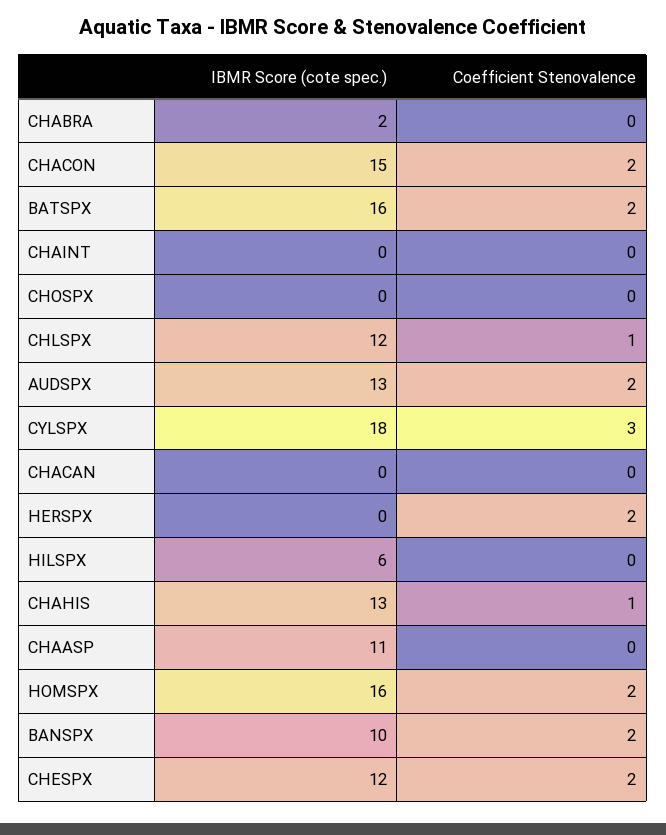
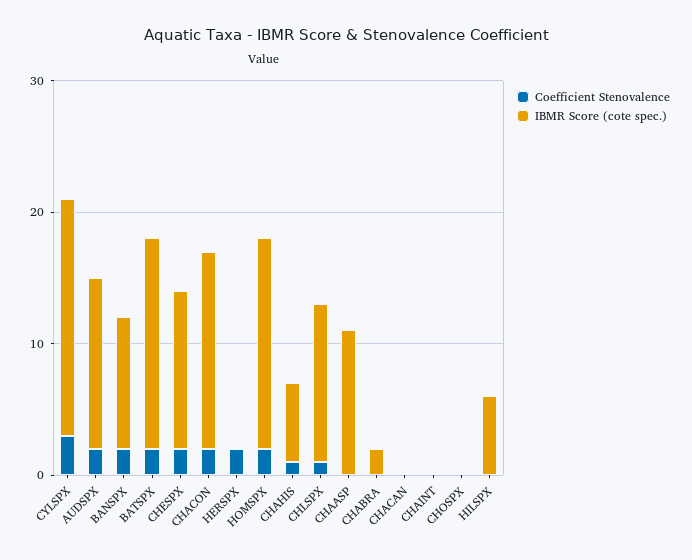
  {
    "IBMR Score (cote spec.)": {
      "CHABRA": 2,
      "CHACON": 15,
      "BATSPX": 16,
      "CHAINT": 0,
      "CHOSPX": 0,
      "CHLSPX": 12,
      "AUDSPX": 13,
      "CYLSPX": 18,
      "CHACAN": 0,
      "HERSPX": 0,
      "HILSPX": 6,
-     "CHAHIS": 13,
+     "CHAHIS": 6,
      "CHAASP": 11,
      "HOMSPX": 16,
      "BANSPX": 10,
      "CHESPX": 12
    },
    "Coefficient Stenovalence": {
      "CHABRA": 0,
      "CHACON": 2,
      "BATSPX": 2,
      "CHAINT": 0,
      "CHOSPX": 0,
      "CHLSPX": 1,
      "AUDSPX": 2,
      "CYLSPX": 3,
      "CHACAN": 0,
      "HERSPX": 2,
      "HILSPX": 0,
      "CHAHIS": 1,
      "CHAASP": 0,
      "HOMSPX": 2,
      "BANSPX": 2,
      "CHESPX": 2
    }
  }

